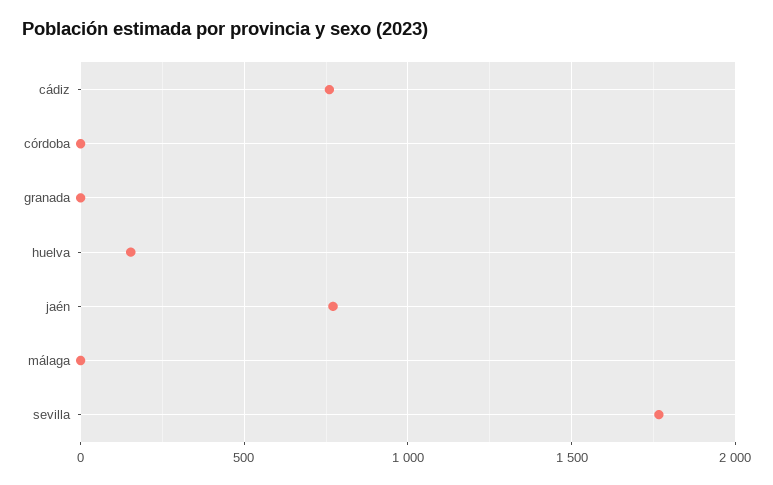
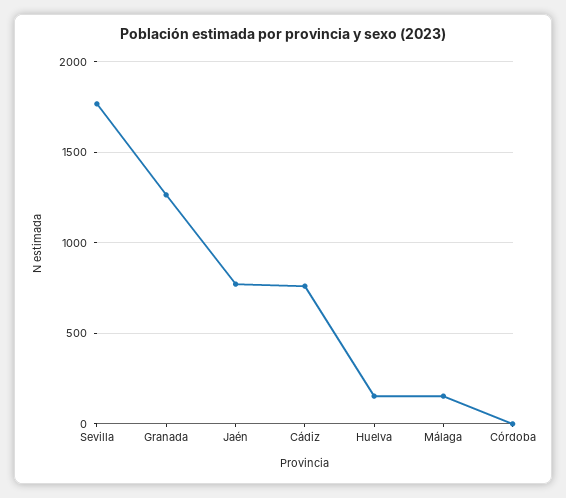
  {
    "cádiz": 750,
    "córdoba": 0,
-   "granada": 0,
+   "granada": 1250,
    "huelva": 150,
    "jaén": 750,
-   "málaga": 0,
+   "málaga": 150,
    "sevilla": 1750
  }

